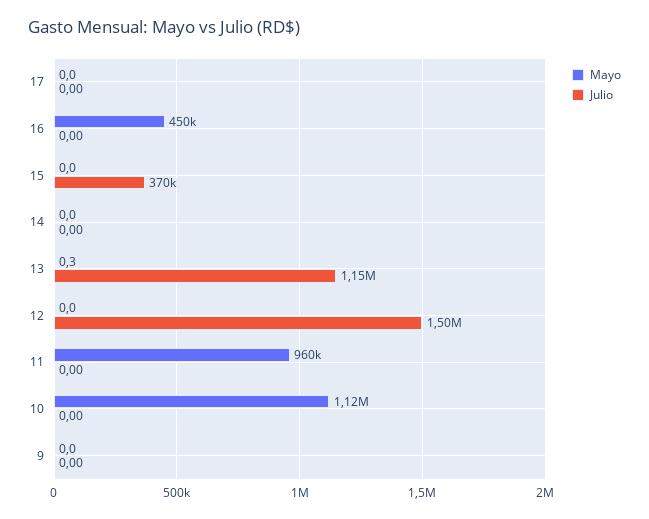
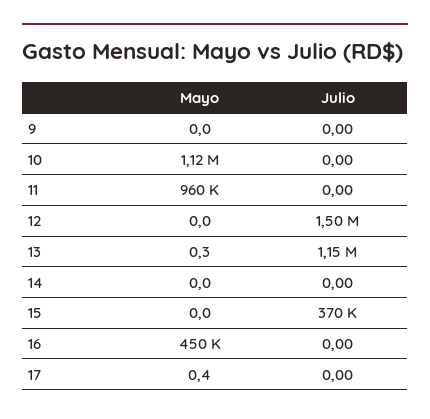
  {
    "Mayo": {
-     "17": 0,
+     "17": 0.4,
      "16": 450000,
      "15": 0,
      "14": 0,
      "13": 0.3,
      "12": 0,
      "11": 960000,
      "10": 1120000,
      "9": 0
    },
    "Julio": {
      "17": 0,
      "16": 0,
      "15": 370000,
      "14": 0,
      "13": 1150000,
      "12": 1500000,
      "11": 0,
      "10": 0,
      "9": 0
    }
  }

